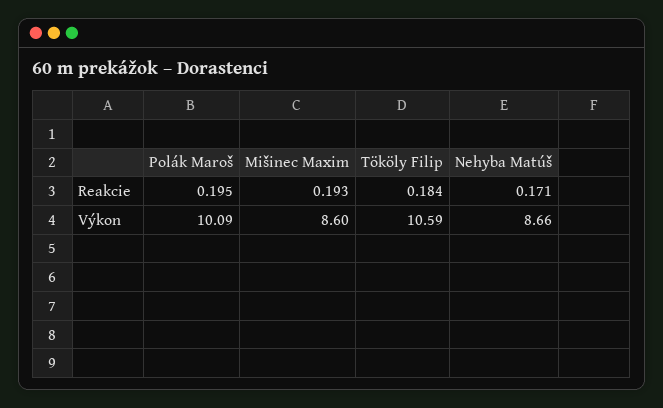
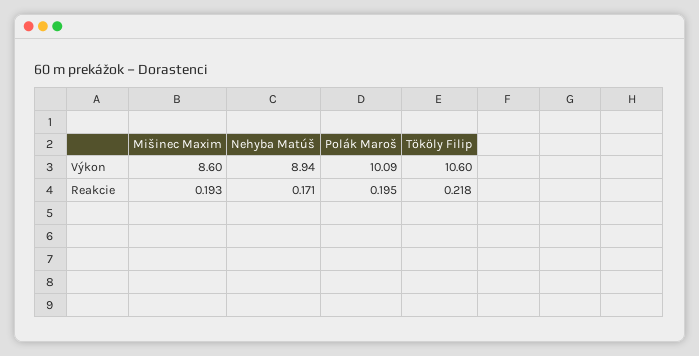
  {
    "Polák Maroš": {
      "Reakcie": 0.195,
      "Výkon": 10.09
    },
    "Mišinec Maxim": {
      "Reakcie": 0.193,
      "Výkon": 8.6
    },
    "Tököly Filip": {
-     "Reakcie": 0.184,
+     "Reakcie": 0.218,
-     "Výkon": 10.59
+     "Výkon": 10.6
    },
    "Nehyba Matúš": {
      "Reakcie": 0.171,
-     "Výkon": 8.66
+     "Výkon": 8.94
    }
  }

